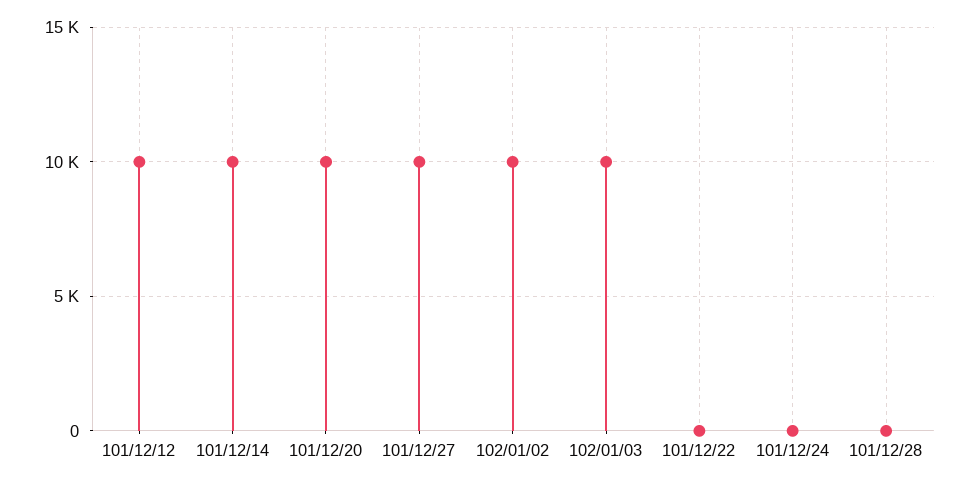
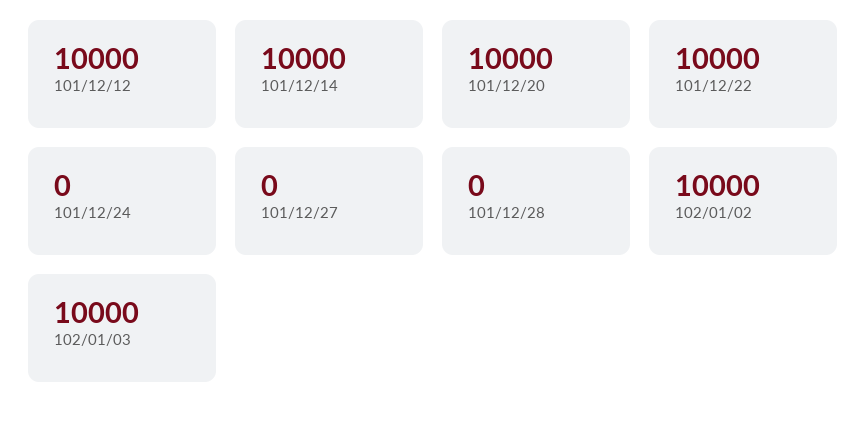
  {
    "101/12/12": 10000,
    "101/12/14": 10000,
    "101/12/20": 10000,
-   "101/12/27": 10000,
+   "101/12/27": 0,
    "102/01/02": 10000,
    "102/01/03": 10000,
-   "101/12/22": 0,
+   "101/12/22": 10000,
    "101/12/24": 0,
    "101/12/28": 0
  }

